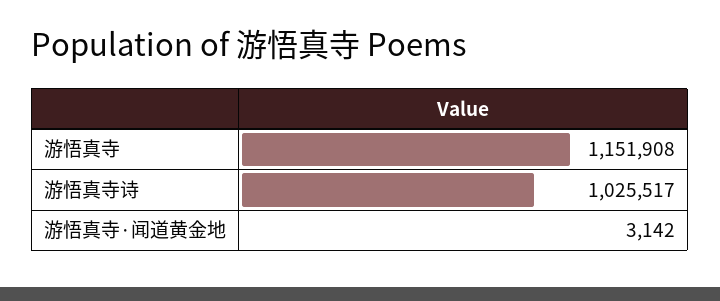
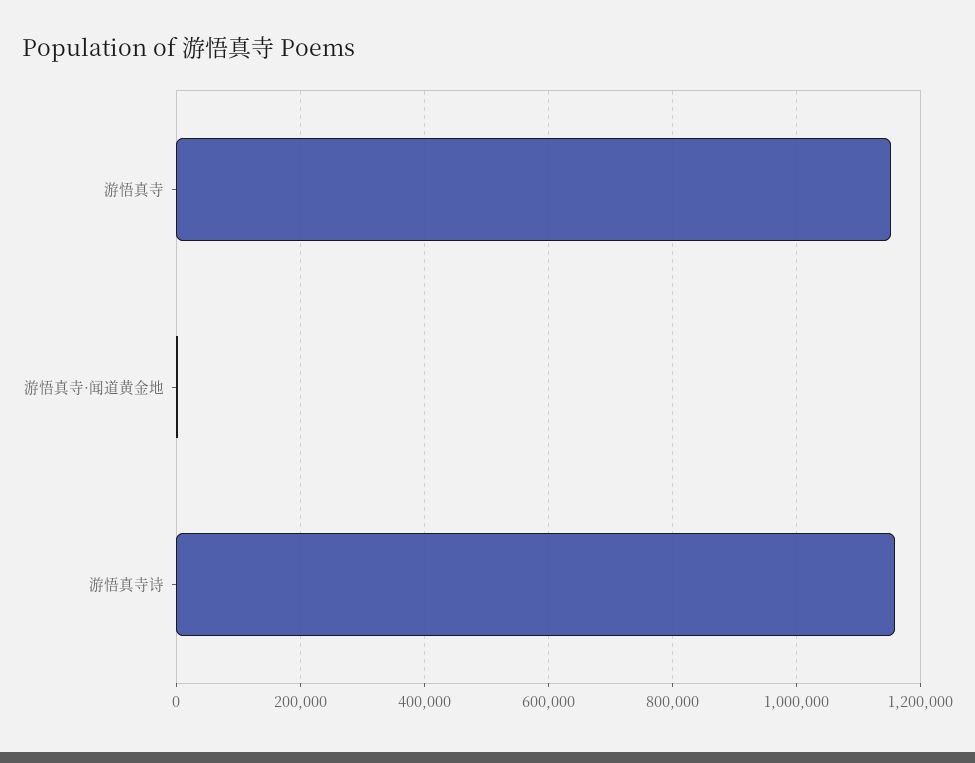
  {
    "游悟真寺": 1151908,
-   "游悟真寺诗": 1025517,
+   "游悟真寺诗": 1160000,
    "游悟真寺·闻道黄金地": 3142
  }

